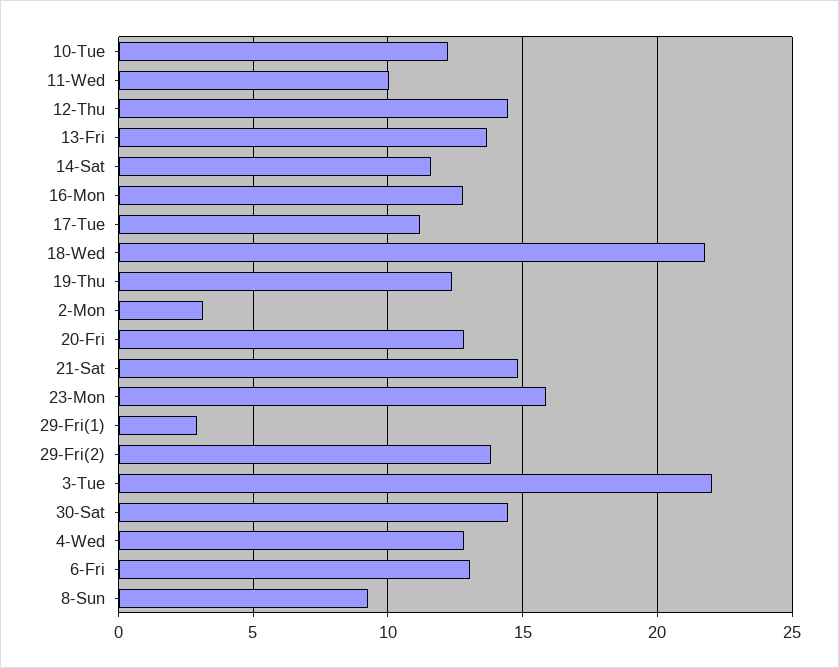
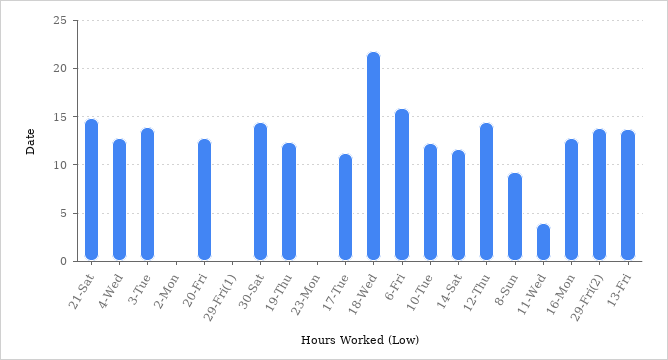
  {
    "10-Tue": 12,
-   "11-Wed": 10,
+   "11-Wed": 4,
    "12-Thu": 14.5,
    "13-Fri": 13.5,
    "14-Sat": 11.5,
    "16-Mon": 13,
    "17-Tue": 11,
    "18-Wed": 22,
    "19-Thu": 12.5,
-   "2-Mon": 3,
+   "2-Mon": 0,
    "20-Fri": 13,
    "21-Sat": 15,
-   "23-Mon": 16,
+   "23-Mon": 0,
-   "29-Fri(1)": 3,
+   "29-Fri(1)": 0,
    "29-Fri(2)": 14,
-   "3-Tue": 22,
+   "3-Tue": 14,
    "30-Sat": 14.5,
    "4-Wed": 13,
-   "6-Fri": 13,
+   "6-Fri": 16,
    "8-Sun": 9.5
  }

